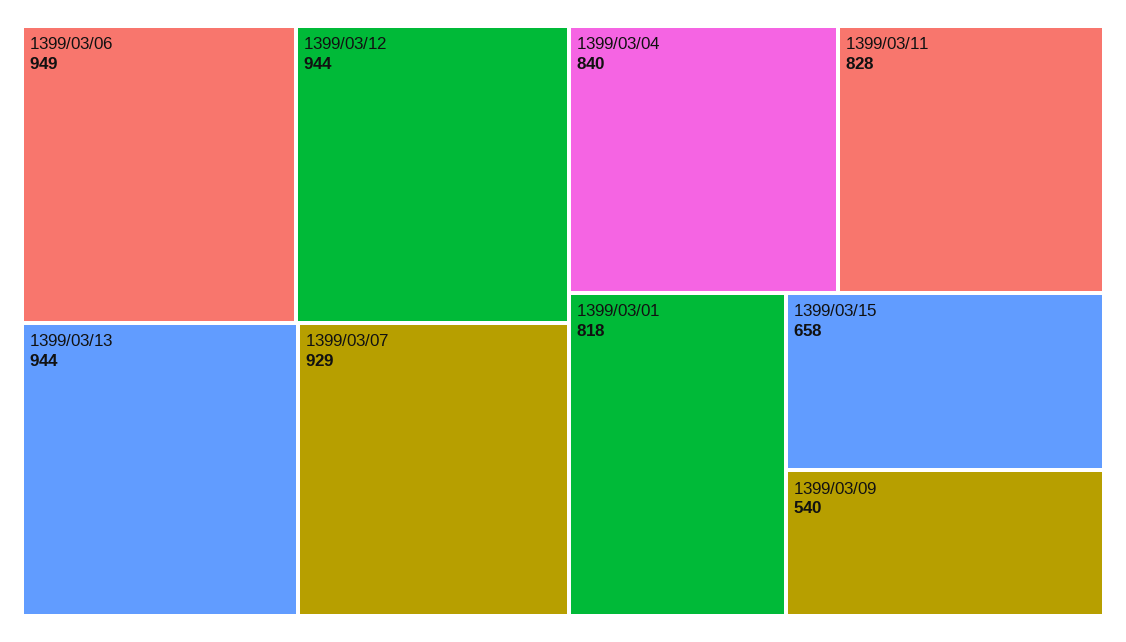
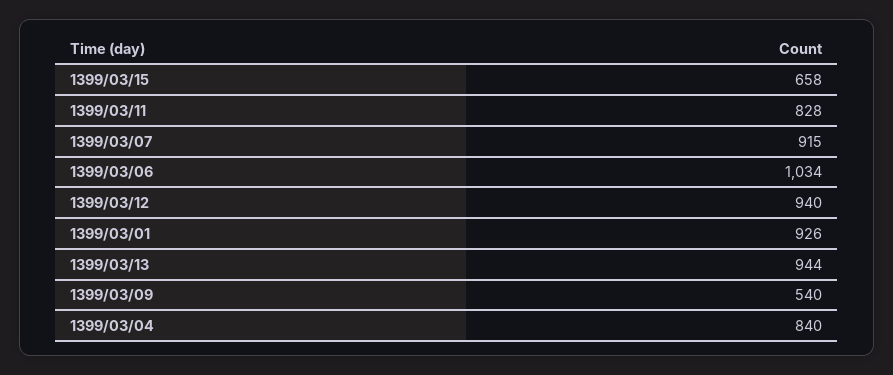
  {
-   "1399/03/06": 949,
+   "1399/03/06": 1034,
-   "1399/03/12": 944,
+   "1399/03/12": 940,
    "1399/03/13": 944,
-   "1399/03/07": 929,
+   "1399/03/07": 915,
    "1399/03/04": 840,
    "1399/03/11": 828,
-   "1399/03/01": 818,
+   "1399/03/01": 926,
    "1399/03/15": 658,
    "1399/03/09": 540
  }

